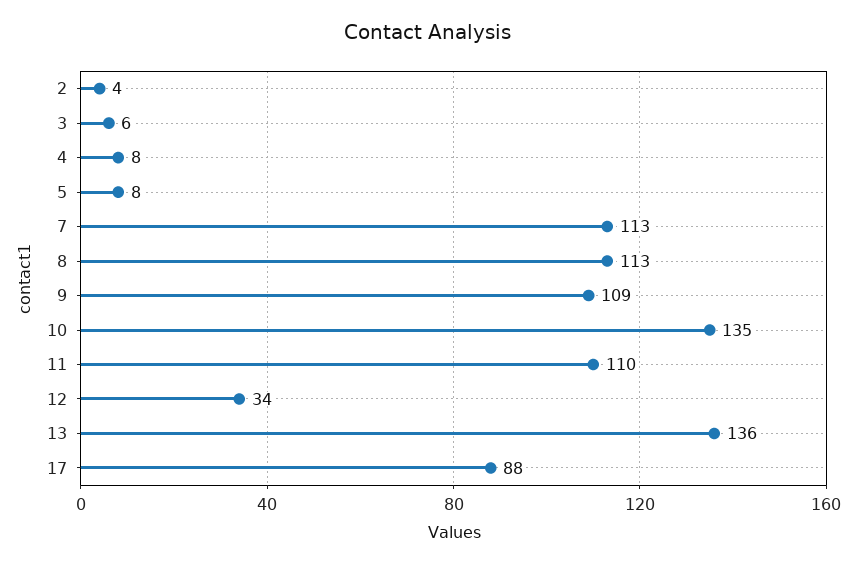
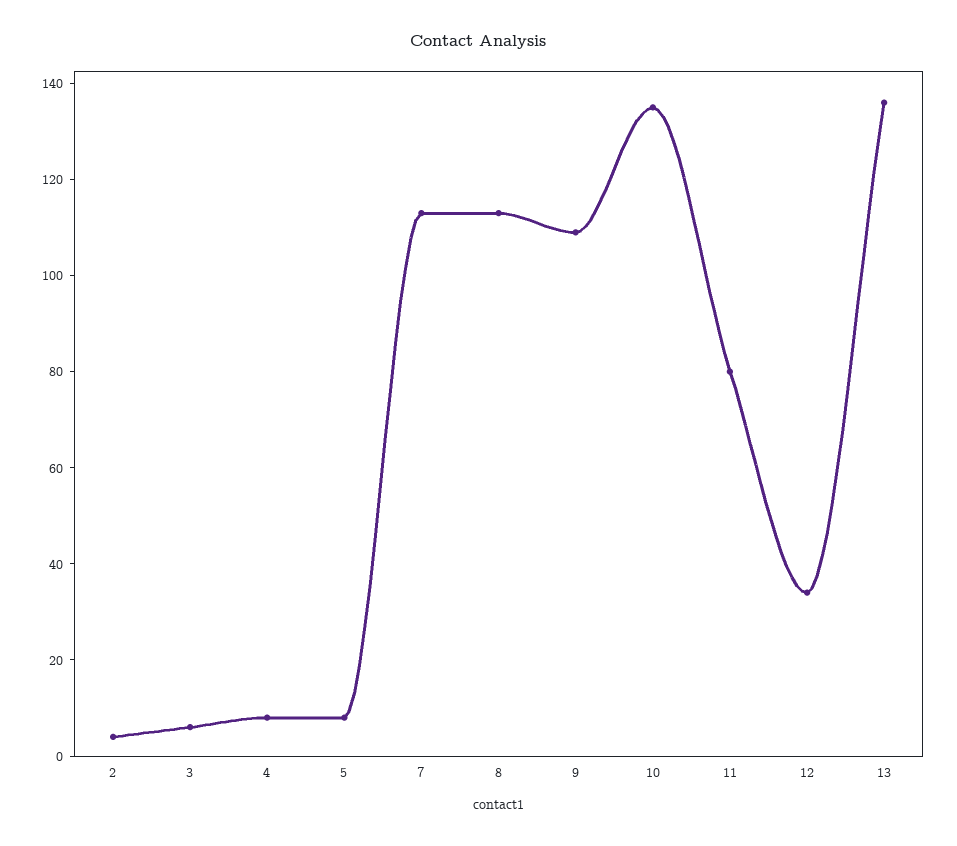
  {
    "2": 4,
    "3": 6,
    "4": 8,
    "5": 8,
    "7": 113,
    "8": 113,
    "9": 109,
    "10": 135,
-   "11": 110,
+   "11": 80,
    "12": 34,
-   "13": 136,
+   "13": 136
-   "17": 88
  }

